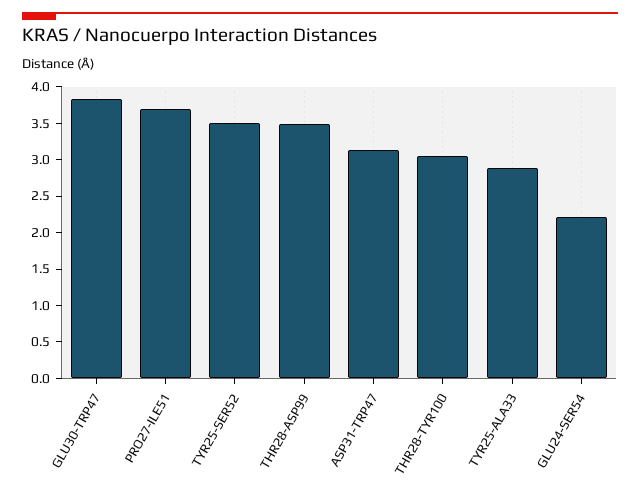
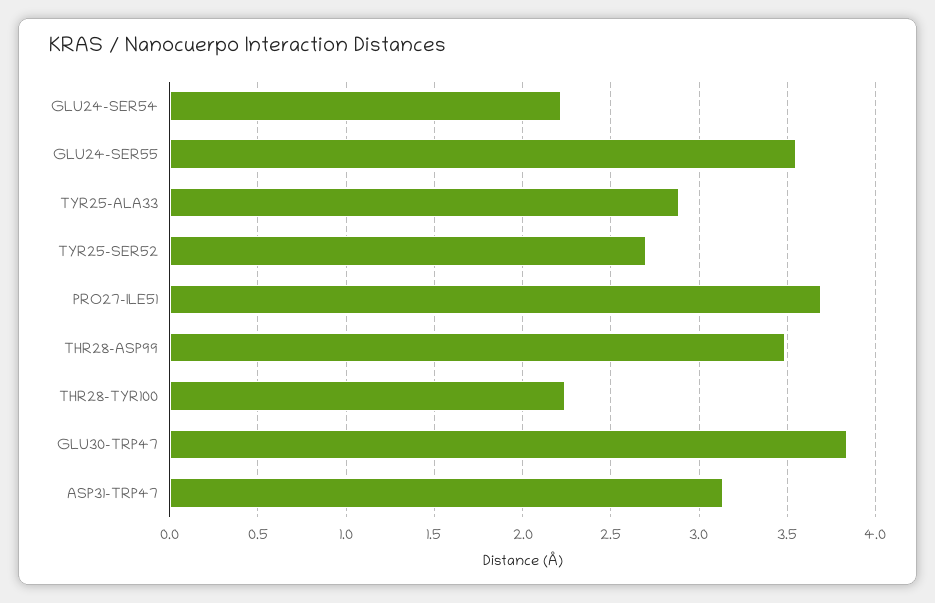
  {
    "GLU30-TRP47": 3.85,
    "PRO27-ILE51": 3.7,
-   "TYR25-SER52": 3.5,
+   "TYR25-SER52": 2.7,
    "THR28-ASP99": 3.5,
    "ASP31-TRP47": 3.15,
-   "THR28-TYR100": 3,
+   "THR28-TYR100": 2.25,
    "TYR25-ALA33": 2.9,
-   "GLU24-SER54": 2.2
+   "GLU24-SER54": 2.2,
+   "GLU24-SER55": 3.55
  }

